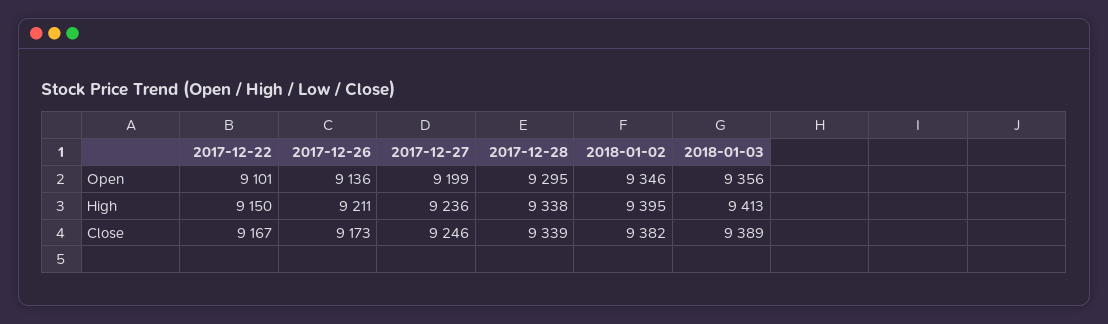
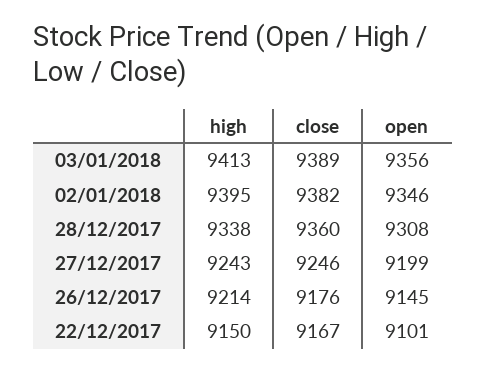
  {
    "2017-12-22": {
      "Open": 9101,
      "High": 9150,
      "Close": 9167
    },
    "2017-12-26": {
-     "Open": 9136,
+     "Open": 9145,
-     "High": 9211,
+     "High": 9214,
-     "Close": 9173
+     "Close": 9176
    },
    "2017-12-27": {
      "Open": 9199,
-     "High": 9236,
+     "High": 9243,
      "Close": 9246
    },
    "2017-12-28": {
-     "Open": 9295,
+     "Open": 9308,
      "High": 9338,
-     "Close": 9339
+     "Close": 9360
    },
    "2018-01-02": {
      "Open": 9346,
      "High": 9395,
      "Close": 9382
    },
    "2018-01-03": {
      "Open": 9356,
      "High": 9413,
      "Close": 9389
    }
  }

